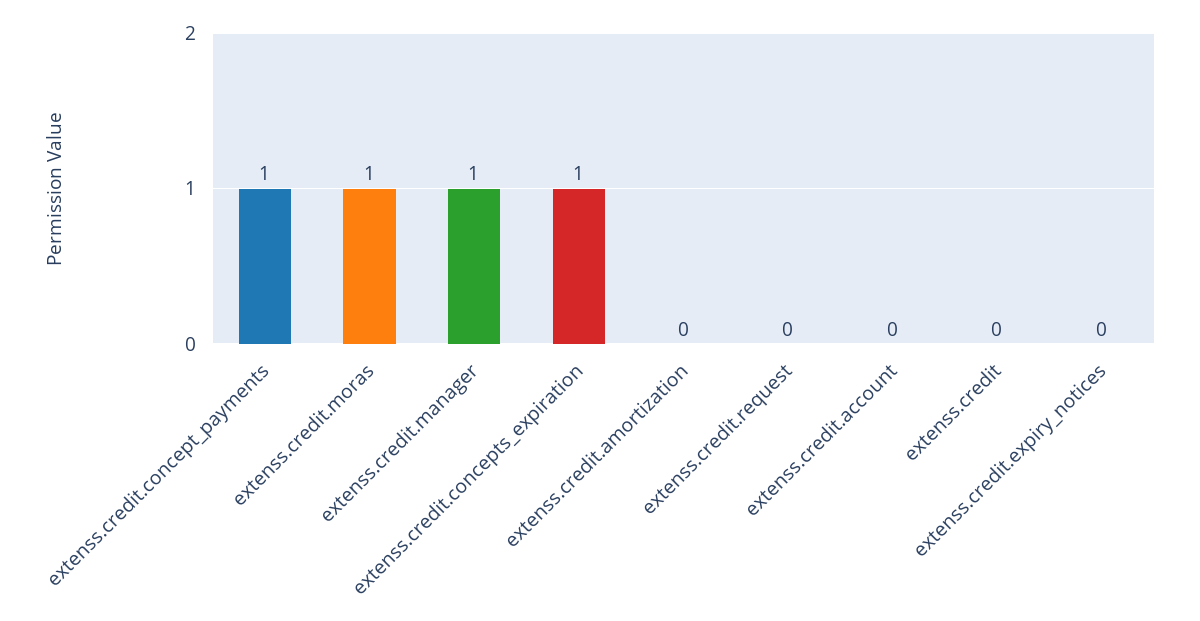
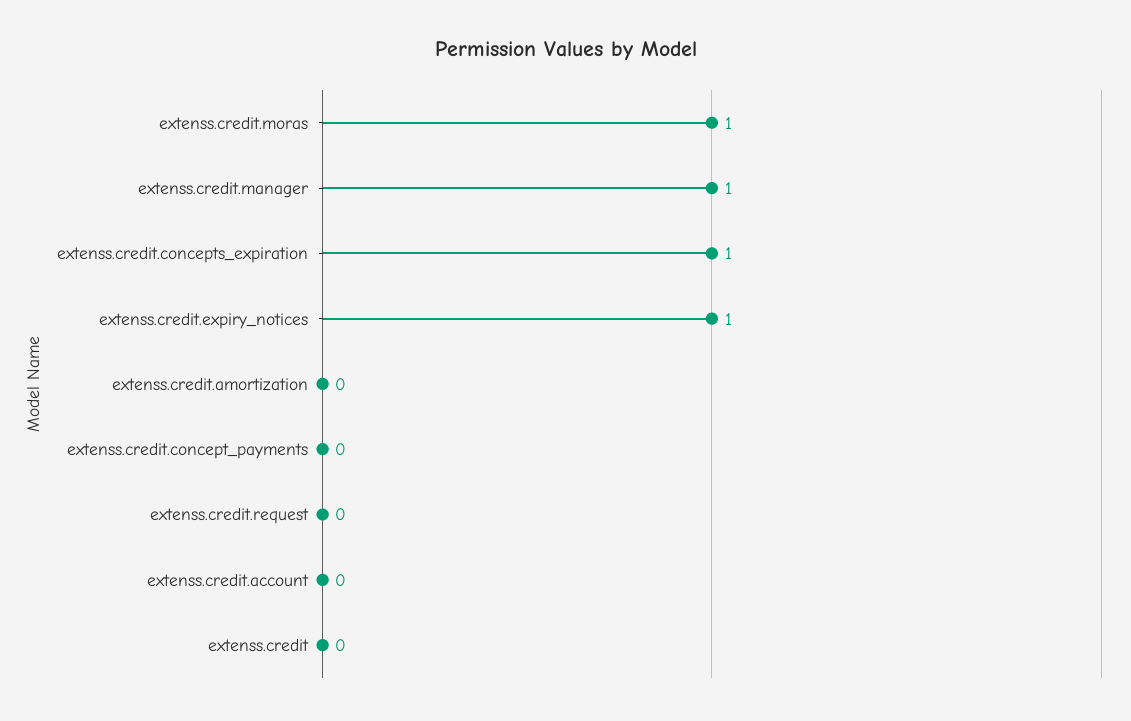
  {
-   "extenss.credit.concept_payments": 1,
+   "extenss.credit.concept_payments": 0,
    "extenss.credit.moras": 1,
    "extenss.credit.manager": 1,
    "extenss.credit.concepts_expiration": 1,
    "extenss.credit.amortization": 0,
    "extenss.credit.request": 0,
    "extenss.credit.account": 0,
    "extenss.credit": 0,
-   "extenss.credit.expiry_notices": 0
+   "extenss.credit.expiry_notices": 1
  }

